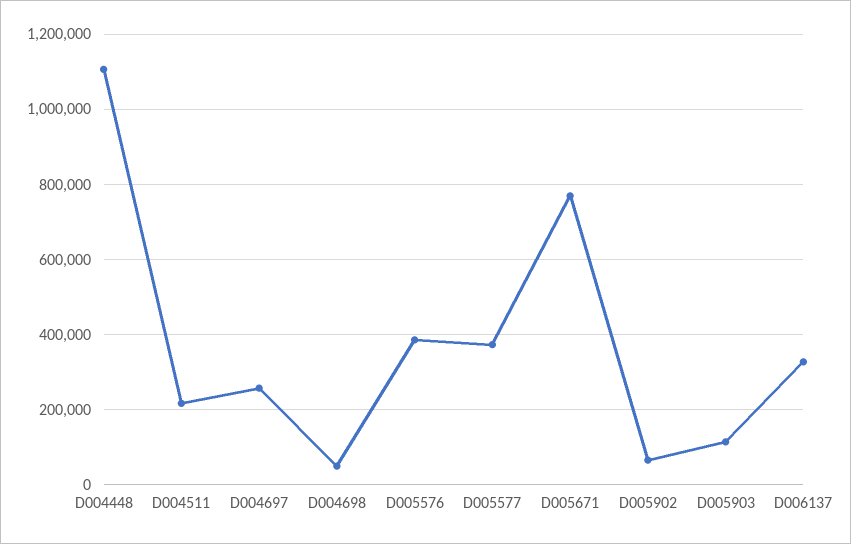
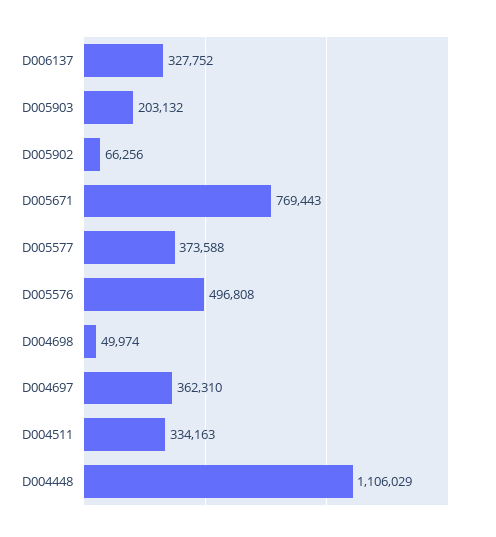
  {
    "D004448": 1106029,
-   "D004511": 220000,
+   "D004511": 334163,
-   "D004697": 260000,
+   "D004697": 362310,
    "D004698": 49974,
-   "D005576": 380000,
+   "D005576": 496808,
    "D005577": 373588,
    "D005671": 769443,
    "D005902": 66256,
-   "D005903": 120000,
+   "D005903": 203132,
    "D006137": 327752
  }

